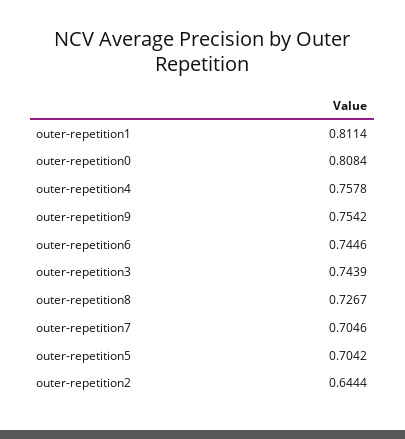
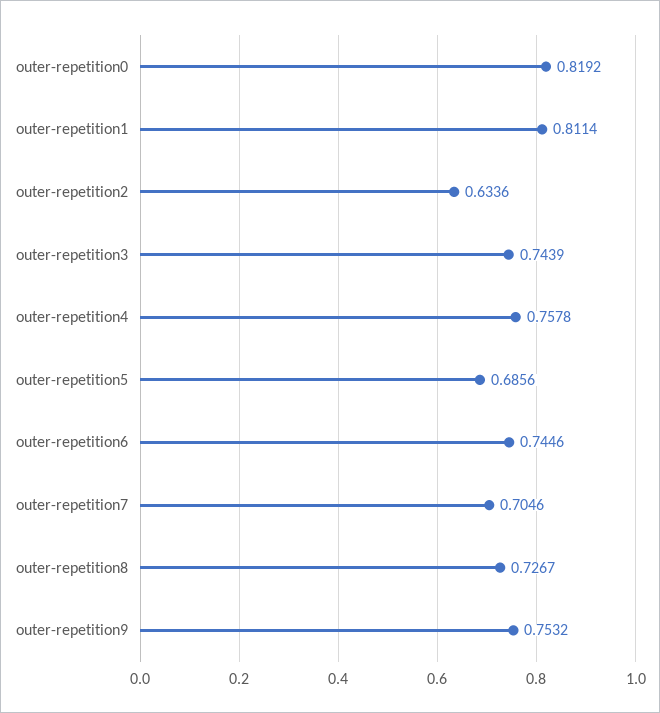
  {
    "outer-repetition1": 0.8114,
-   "outer-repetition0": 0.8084,
+   "outer-repetition0": 0.8192,
    "outer-repetition4": 0.7578,
-   "outer-repetition9": 0.7542,
+   "outer-repetition9": 0.7532,
    "outer-repetition6": 0.7446,
    "outer-repetition3": 0.7439,
    "outer-repetition8": 0.7267,
    "outer-repetition7": 0.7046,
-   "outer-repetition5": 0.7042,
+   "outer-repetition5": 0.6856,
-   "outer-repetition2": 0.6444
+   "outer-repetition2": 0.6336
  }

